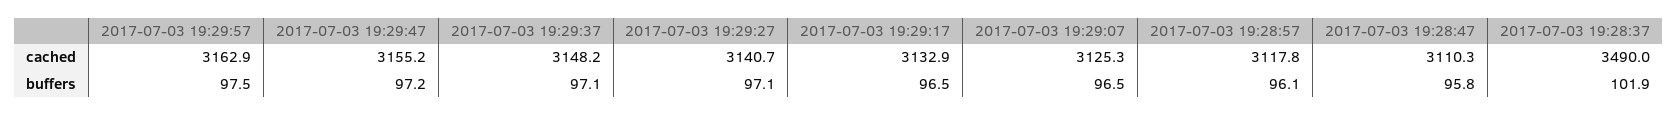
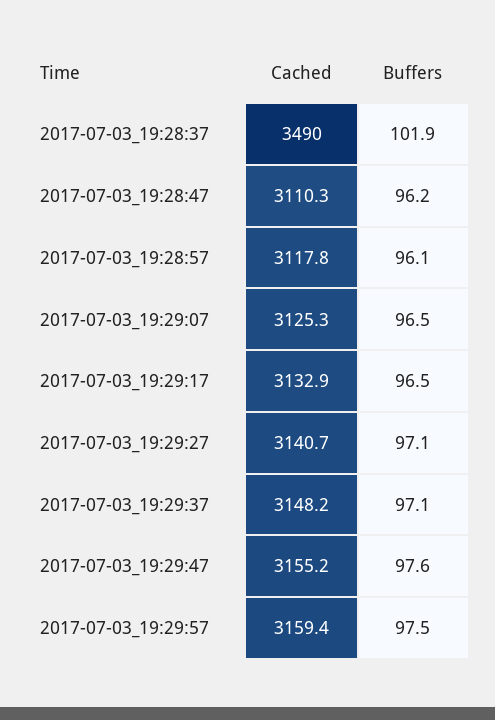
  {
    "2017-07-03 19:29:57": {
-     "cached": 3162.9,
+     "cached": 3159.4,
      "buffers": 97.5
    },
    "2017-07-03 19:29:47": {
      "cached": 3155.2,
-     "buffers": 97.2
+     "buffers": 97.6
    },
    "2017-07-03 19:29:37": {
      "cached": 3148.2,
      "buffers": 97.1
    },
    "2017-07-03 19:29:27": {
      "cached": 3140.7,
      "buffers": 97.1
    },
    "2017-07-03 19:29:17": {
      "cached": 3132.9,
      "buffers": 96.5
    },
    "2017-07-03 19:29:07": {
      "cached": 3125.3,
      "buffers": 96.5
    },
    "2017-07-03 19:28:57": {
      "cached": 3117.8,
      "buffers": 96.1
    },
    "2017-07-03 19:28:47": {
      "cached": 3110.3,
-     "buffers": 95.8
+     "buffers": 96.2
    },
    "2017-07-03 19:28:37": {
      "cached": 3490,
      "buffers": 101.9
    }
  }

